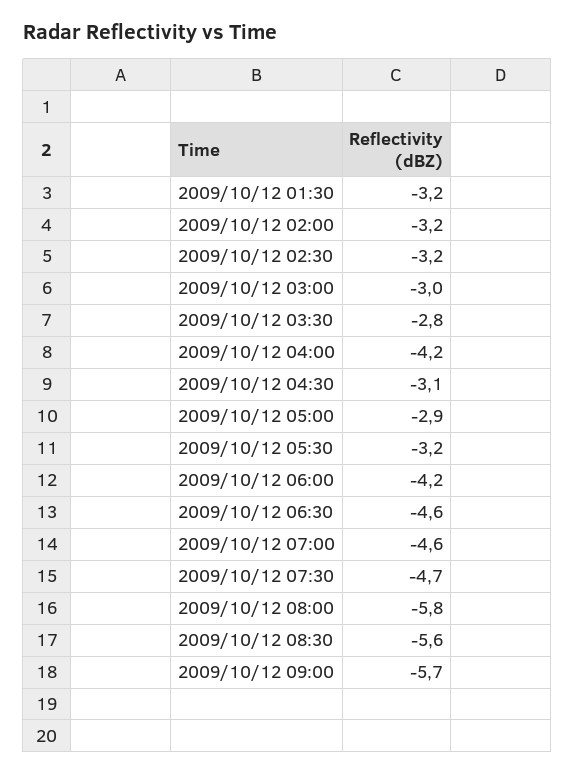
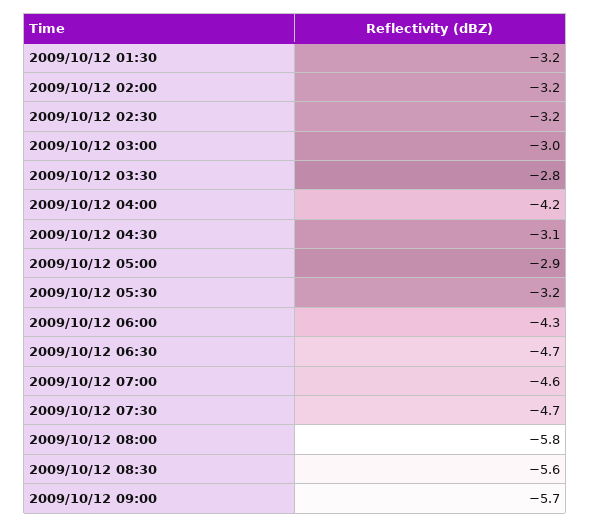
  {
    "2009/10/12 01:30": -3.2,
    "2009/10/12 02:00": -3.2,
    "2009/10/12 02:30": -3.2,
    "2009/10/12 03:00": -3,
    "2009/10/12 03:30": -2.8,
    "2009/10/12 04:00": -4.2,
    "2009/10/12 04:30": -3.1,
    "2009/10/12 05:00": -2.9,
    "2009/10/12 05:30": -3.2,
-   "2009/10/12 06:00": -4.2,
+   "2009/10/12 06:00": -4.3,
-   "2009/10/12 06:30": -4.6,
+   "2009/10/12 06:30": -4.7,
    "2009/10/12 07:00": -4.6,
    "2009/10/12 07:30": -4.7,
    "2009/10/12 08:00": -5.8,
    "2009/10/12 08:30": -5.6,
    "2009/10/12 09:00": -5.7
  }

